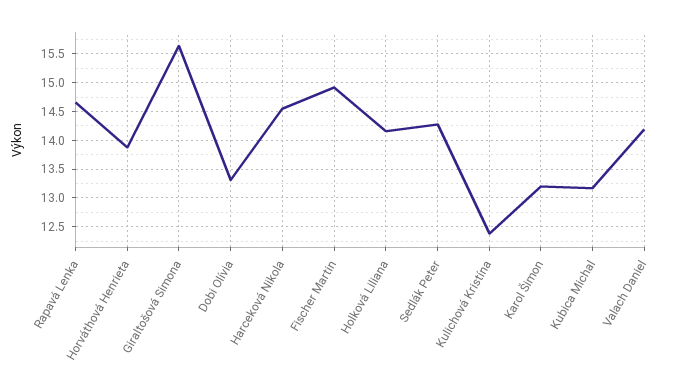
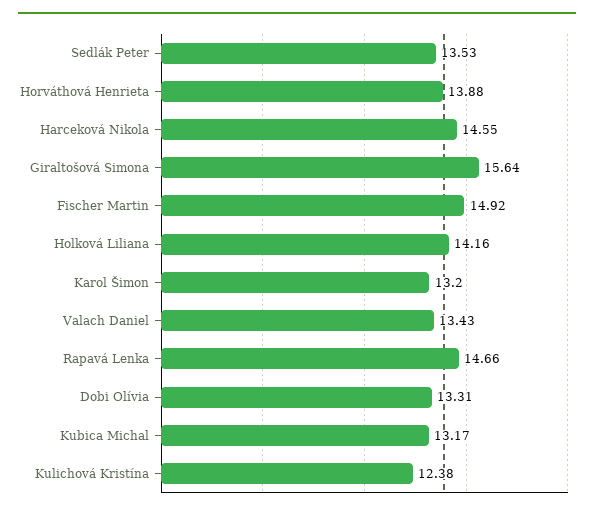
  {
    "Rapavá Lenka": 14.66,
    "Horváthová Henrieta": 13.88,
    "Giraltošová Simona": 15.64,
    "Dobi Olívia": 13.31,
    "Harceková Nikola": 14.55,
    "Fischer Martin": 14.92,
    "Holková Liliana": 14.16,
-   "Sedlák Peter": 14.25,
+   "Sedlák Peter": 13.53,
    "Kulichová Kristína": 12.38,
    "Karol Šimon": 13.2,
    "Kubica Michal": 13.17,
-   "Valach Daniel": 14.25
+   "Valach Daniel": 13.43
  }

